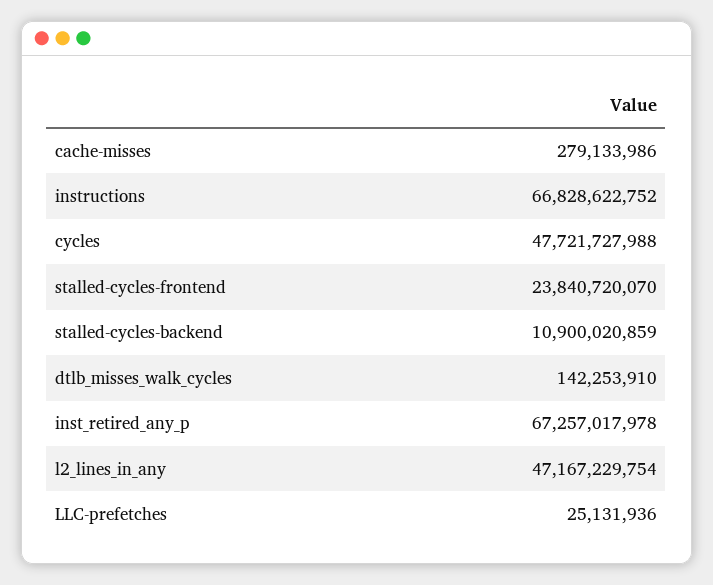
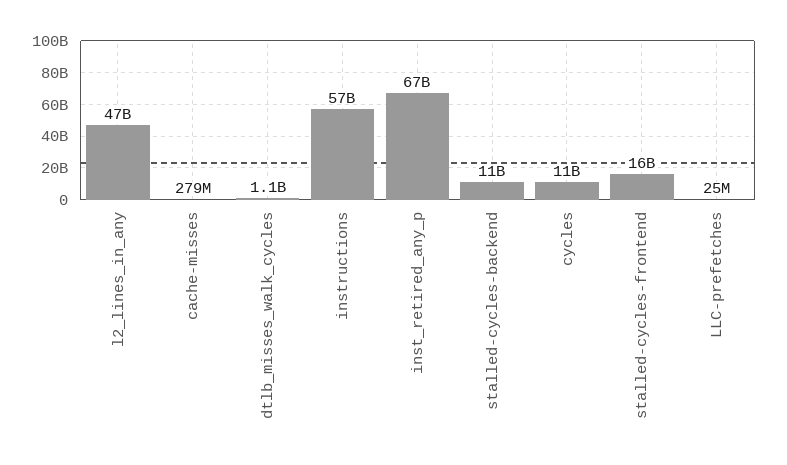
  {
    "cache-misses": 279133986,
-   "instructions": 66828622752,
+   "instructions": 57000000000,
-   "cycles": 47721727988,
+   "cycles": 11000000000,
-   "stalled-cycles-frontend": 23840720070,
+   "stalled-cycles-frontend": 16000000000,
    "stalled-cycles-backend": 10900020859,
-   "dtlb_misses_walk_cycles": 142253910,
+   "dtlb_misses_walk_cycles": 1100000000,
    "inst_retired_any_p": 67257017978,
    "l2_lines_in_any": 47167229754,
    "LLC-prefetches": 25131936
  }

